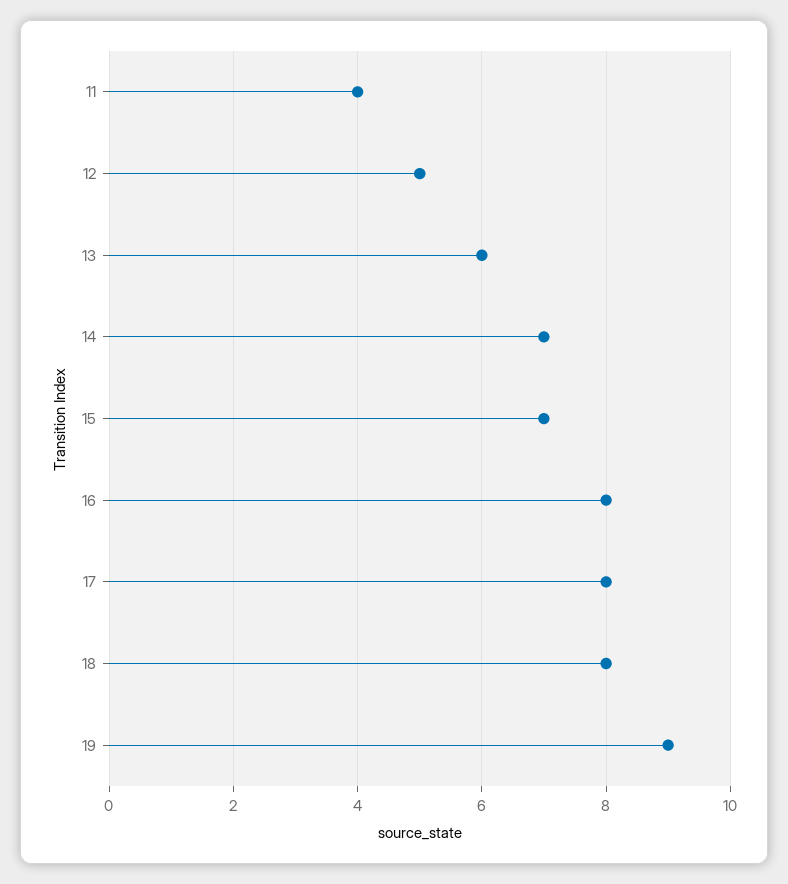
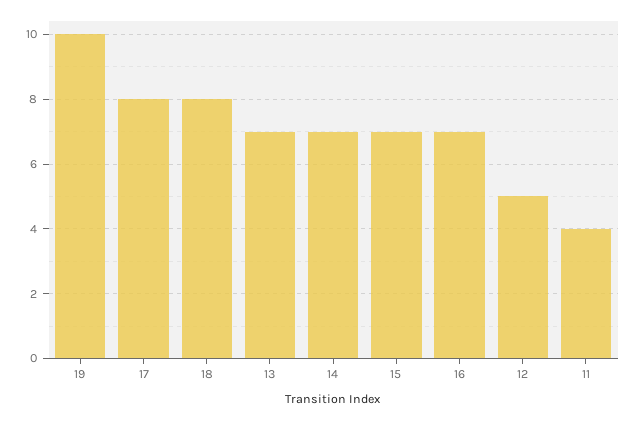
  {
    "11": 4,
    "12": 5,
-   "13": 6,
+   "13": 7,
    "14": 7,
    "15": 7,
-   "16": 8,
+   "16": 7,
    "17": 8,
    "18": 8,
-   "19": 9
+   "19": 10
  }

